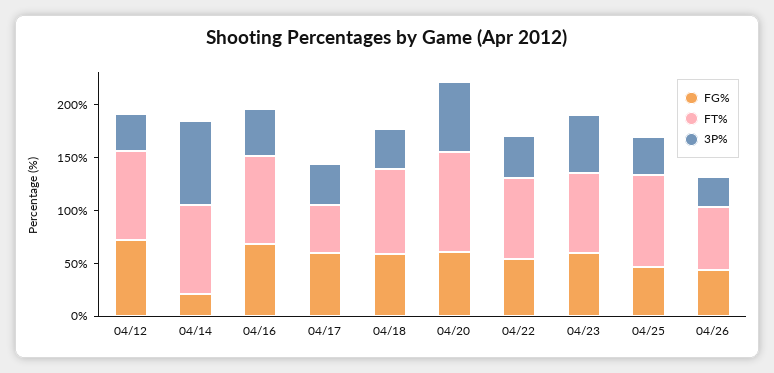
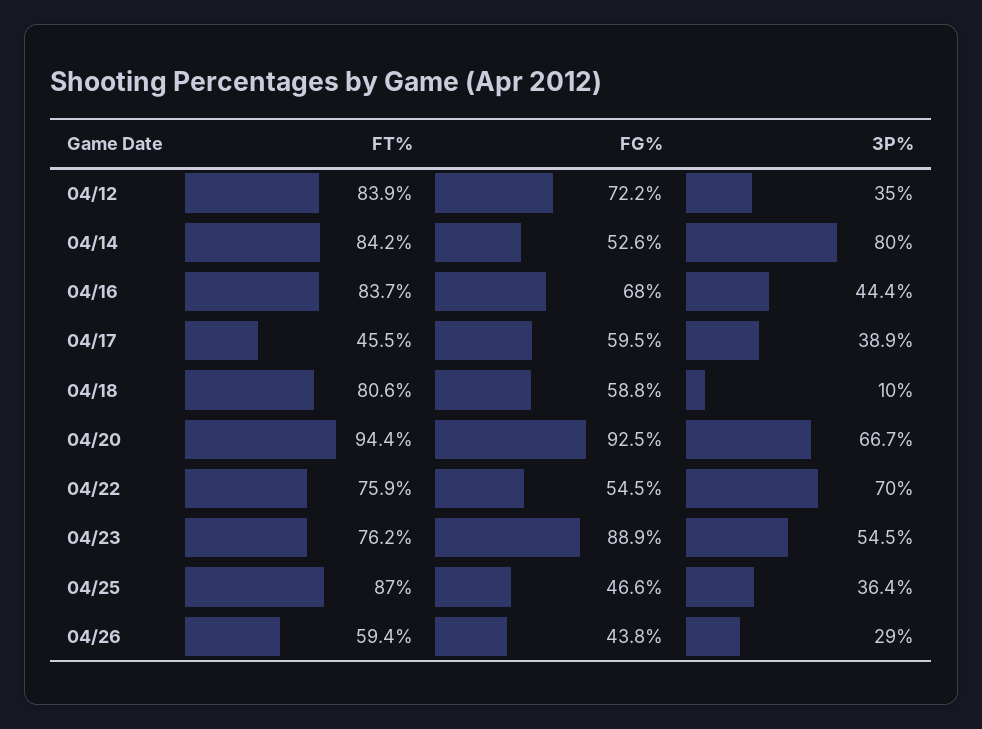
  {
    "FG%": {
      "04/12": 72.2,
-     "04/14": 20,
+     "04/14": 52.6,
      "04/16": 68,
      "04/17": 59.5,
      "04/18": 58.8,
-     "04/20": 60,
+     "04/20": 92.5,
      "04/22": 54.5,
-     "04/23": 60,
+     "04/23": 88.9,
      "04/25": 46.6,
      "04/26": 43.8
    },
    "FT%": {
      "04/12": 83.9,
      "04/14": 84.2,
      "04/16": 83.7,
      "04/17": 45.5,
      "04/18": 80.6,
      "04/20": 94.4,
      "04/22": 75.9,
      "04/23": 76.2,
      "04/25": 87,
      "04/26": 59.4
    },
    "3P%": {
      "04/12": 35,
      "04/14": 80,
      "04/16": 44.4,
      "04/17": 38.9,
-     "04/18": 40,
+     "04/18": 10,
      "04/20": 66.7,
-     "04/22": 40,
+     "04/22": 70,
      "04/23": 54.5,
      "04/25": 36.4,
      "04/26": 29
    }
  }

